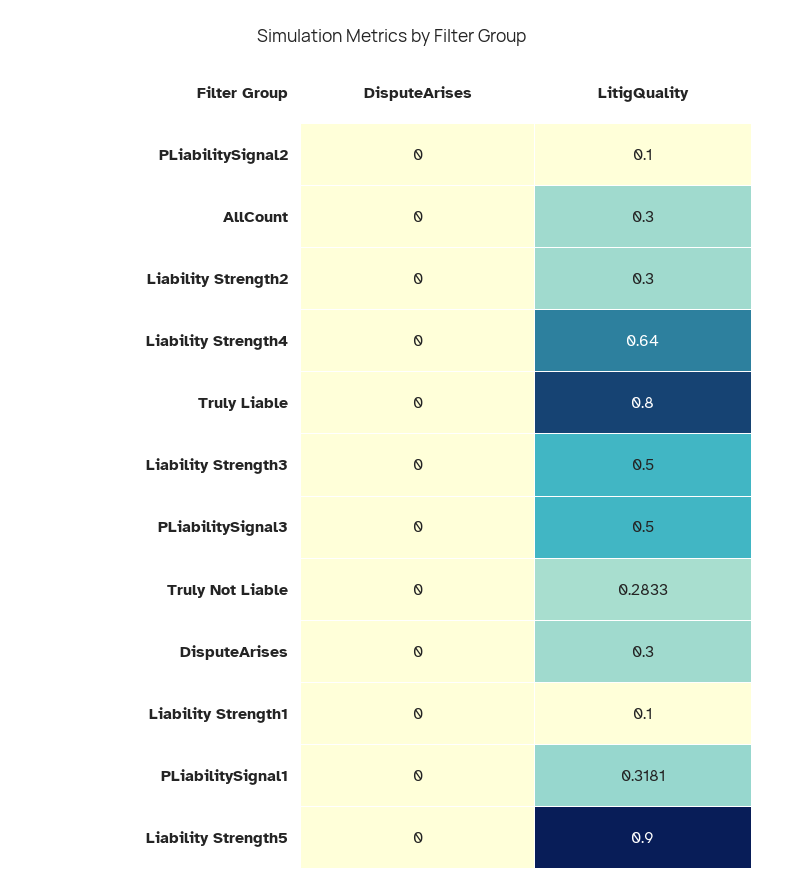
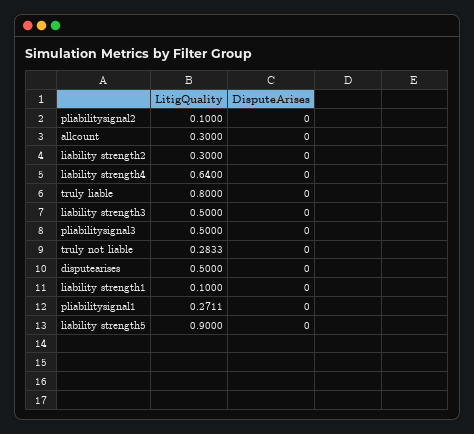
  {
    "DisputeArises": {
      "PLiabilitySignal2": 0,
      "AllCount": 0,
      "Liability Strength2": 0,
      "Liability Strength4": 0,
      "Truly Liable": 0,
      "Liability Strength3": 0,
      "PLiabilitySignal3": 0,
      "Truly Not Liable": 0,
      "DisputeArises": 0,
      "Liability Strength1": 0,
      "PLiabilitySignal1": 0,
      "Liability Strength5": 0
    },
    "LitigQuality": {
      "PLiabilitySignal2": 0.1,
      "AllCount": 0.3,
      "Liability Strength2": 0.3,
      "Liability Strength4": 0.64,
      "Truly Liable": 0.8,
      "Liability Strength3": 0.5,
      "PLiabilitySignal3": 0.5,
      "Truly Not Liable": 0.2833,
-     "DisputeArises": 0.3,
+     "DisputeArises": 0.5,
      "Liability Strength1": 0.1,
-     "PLiabilitySignal1": 0.3181,
+     "PLiabilitySignal1": 0.2711,
      "Liability Strength5": 0.9
    }
  }

